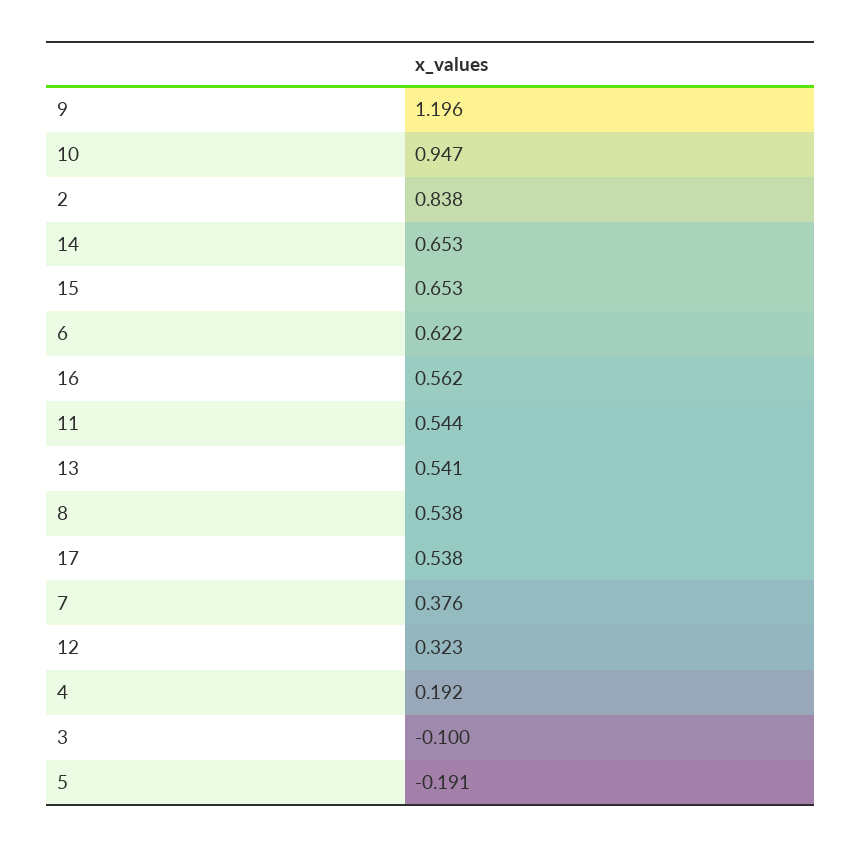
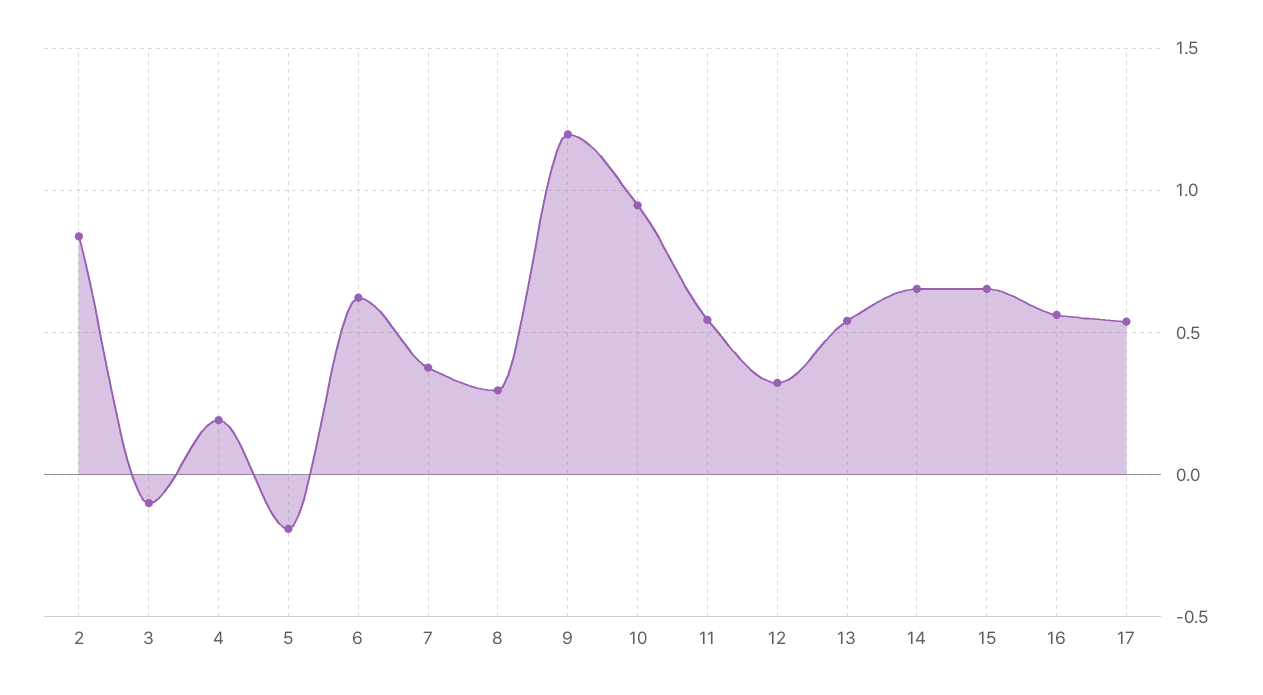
  {
    "9": 1.196,
    "10": 0.947,
    "2": 0.838,
    "14": 0.653,
    "15": 0.653,
    "6": 0.622,
    "16": 0.562,
    "11": 0.544,
    "13": 0.541,
-   "8": 0.538,
+   "8": 0.3,
    "17": 0.538,
    "7": 0.376,
    "12": 0.323,
    "4": 0.192,
    "3": -0.1,
    "5": -0.191
  }

